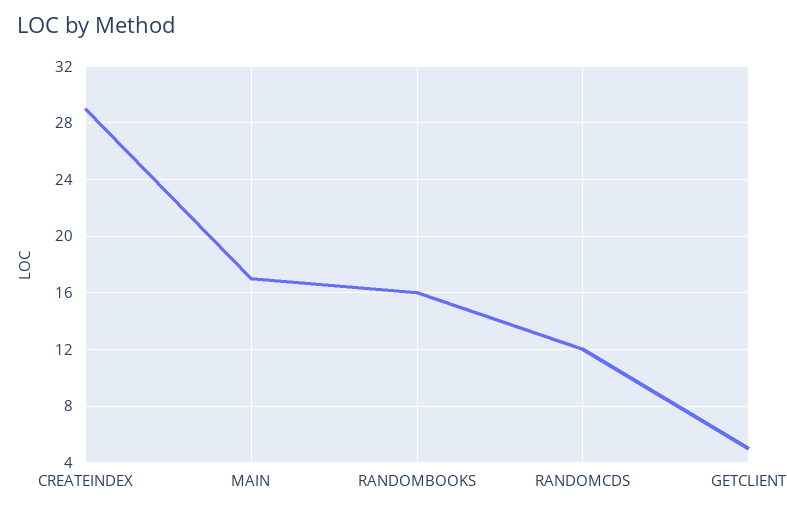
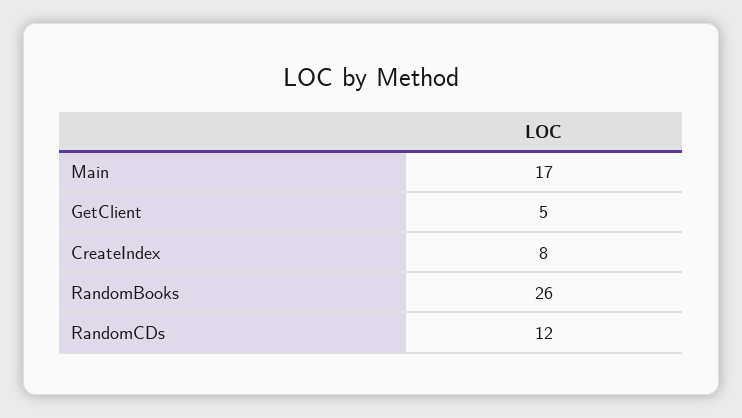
  {
-   "CREATEINDEX": 29,
+   "CREATEINDEX": 8,
    "MAIN": 17,
-   "RANDOMBOOKS": 16,
+   "RANDOMBOOKS": 26,
    "RANDOMCDS": 12,
    "GETCLIENT": 5
  }

